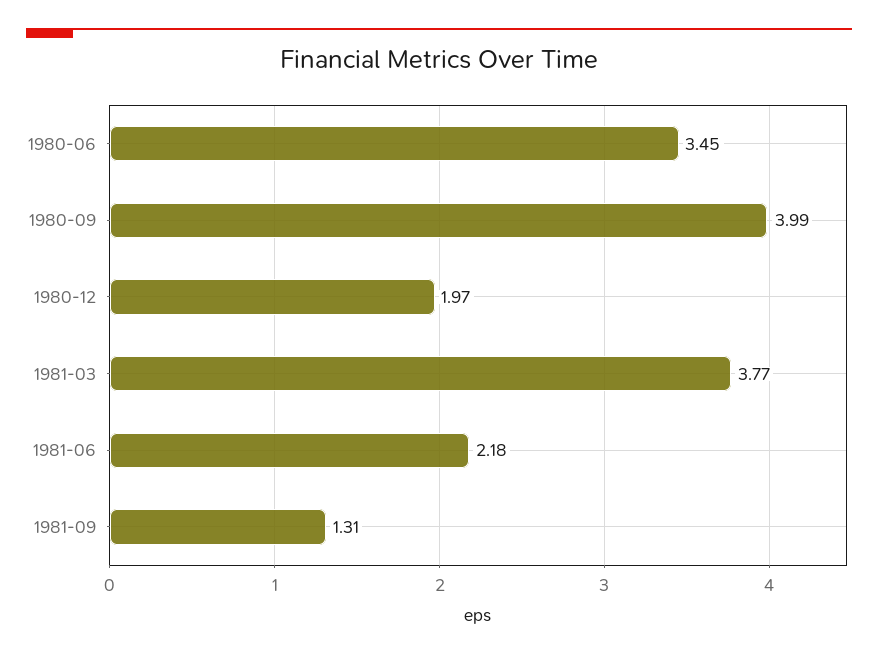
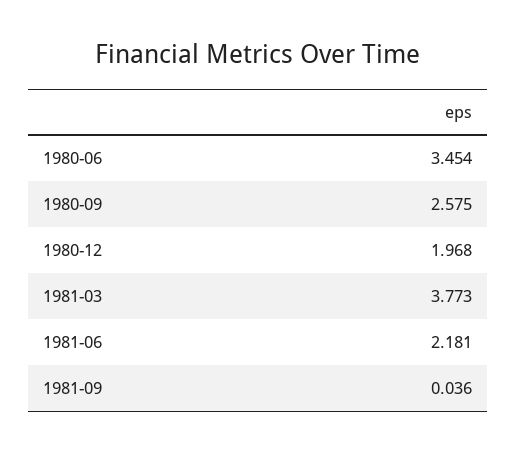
  {
    "1980-06": 3.454,
-   "1980-09": 3.99,
+   "1980-09": 2.575,
    "1980-12": 1.968,
    "1981-03": 3.773,
    "1981-06": 2.181,
-   "1981-09": 1.31
+   "1981-09": 0.036
  }

